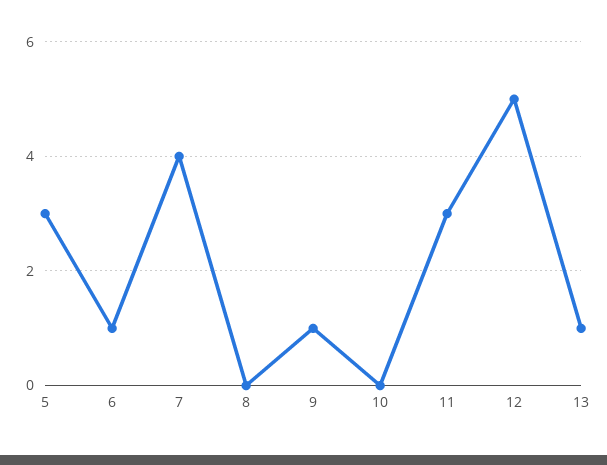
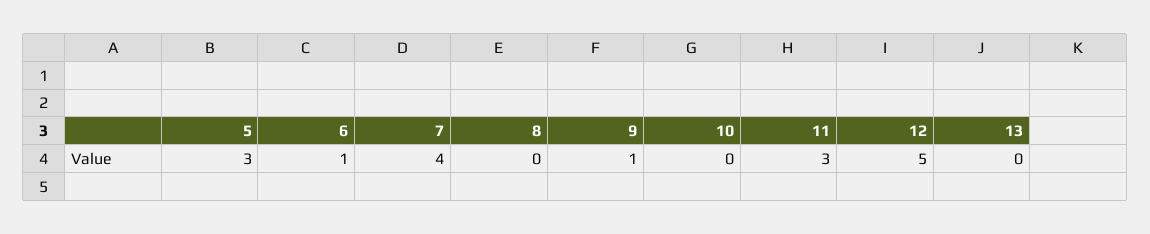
  {
    "5": 3,
    "6": 1,
    "7": 4,
    "8": 0,
    "9": 1,
    "10": 0,
    "11": 3,
    "12": 5,
-   "13": 1
+   "13": 0
  }

